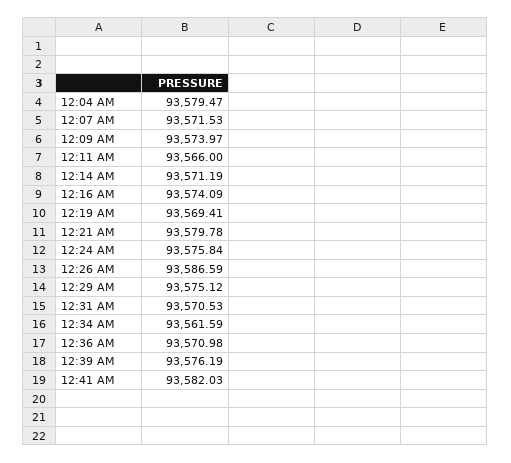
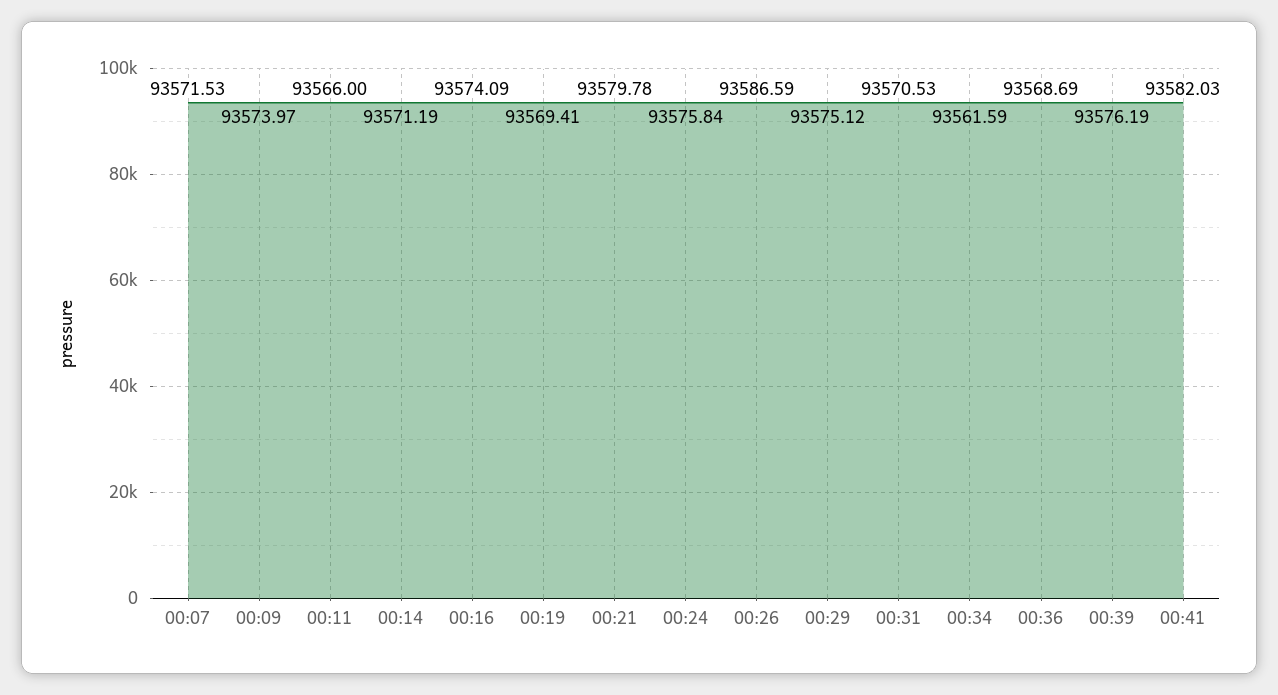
  {
-   "12:04 AM": 93579.47,
    "12:07 AM": 93571.53,
    "12:09 AM": 93573.97,
    "12:11 AM": 93566,
    "12:14 AM": 93571.19,
    "12:16 AM": 93574.09,
    "12:19 AM": 93569.41,
    "12:21 AM": 93579.78,
    "12:24 AM": 93575.84,
    "12:26 AM": 93586.59,
    "12:29 AM": 93575.12,
    "12:31 AM": 93570.53,
    "12:34 AM": 93561.59,
-   "12:36 AM": 93570.98,
+   "12:36 AM": 93568.69,
    "12:39 AM": 93576.19,
    "12:41 AM": 93582.03
  }

